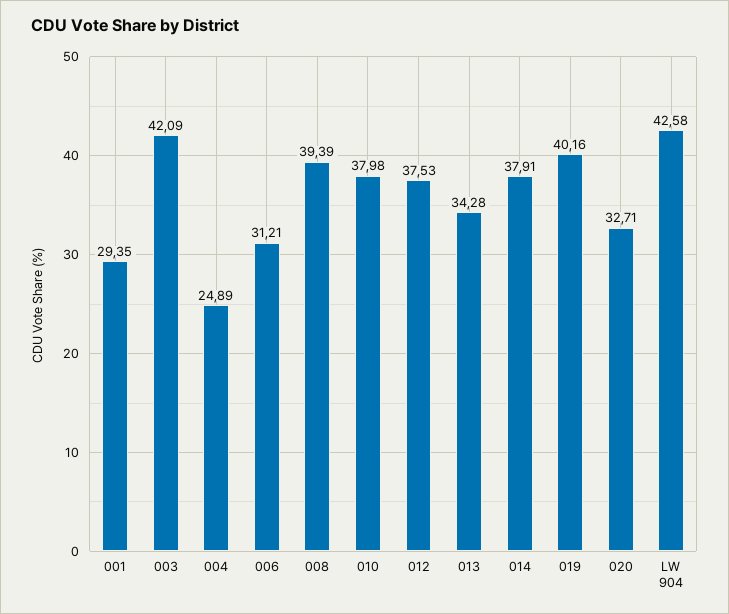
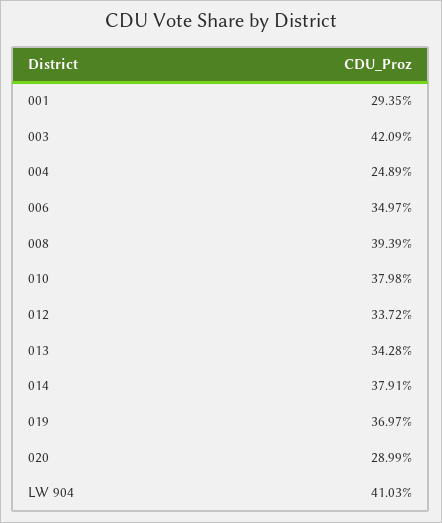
  {
    "001": 29.35,
    "003": 42.09,
    "004": 24.89,
-   "006": 31.21,
+   "006": 34.97,
    "008": 39.39,
    "010": 37.98,
-   "012": 37.53,
+   "012": 33.72,
    "013": 34.28,
    "014": 37.91,
-   "019": 40.16,
+   "019": 36.97,
-   "020": 32.71,
+   "020": 28.99,
-   "LW 904": 42.58
+   "LW 904": 41.03
  }

